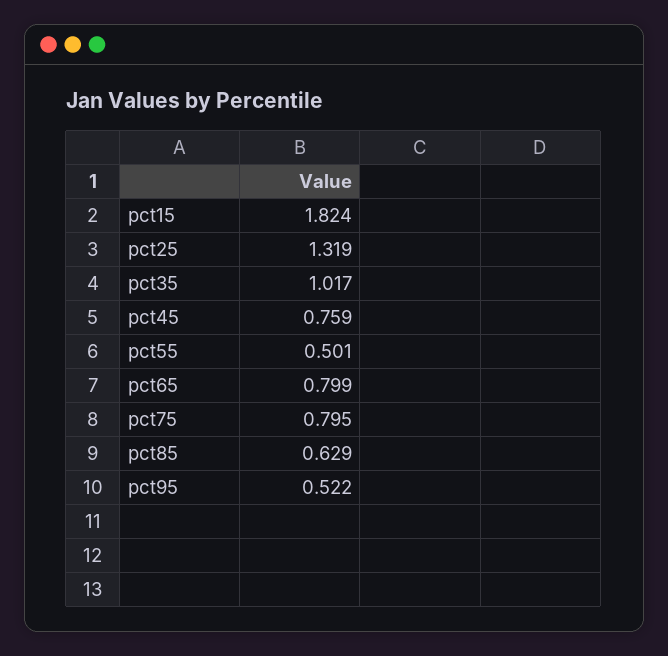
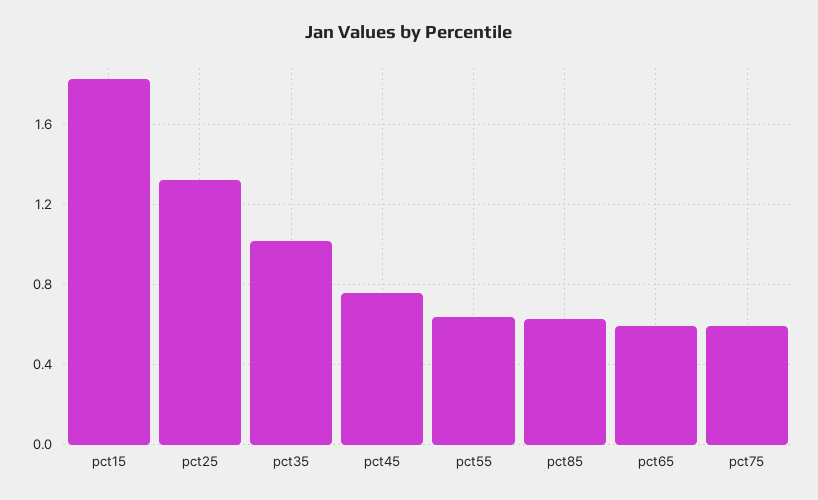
  {
    "pct15": 1.824,
    "pct25": 1.319,
    "pct35": 1.017,
    "pct45": 0.759,
-   "pct55": 0.501,
+   "pct55": 0.65,
-   "pct65": 0.799,
+   "pct65": 0.6,
-   "pct75": 0.795,
+   "pct75": 0.6,
-   "pct85": 0.629,
+   "pct85": 0.629
-   "pct95": 0.522
  }

